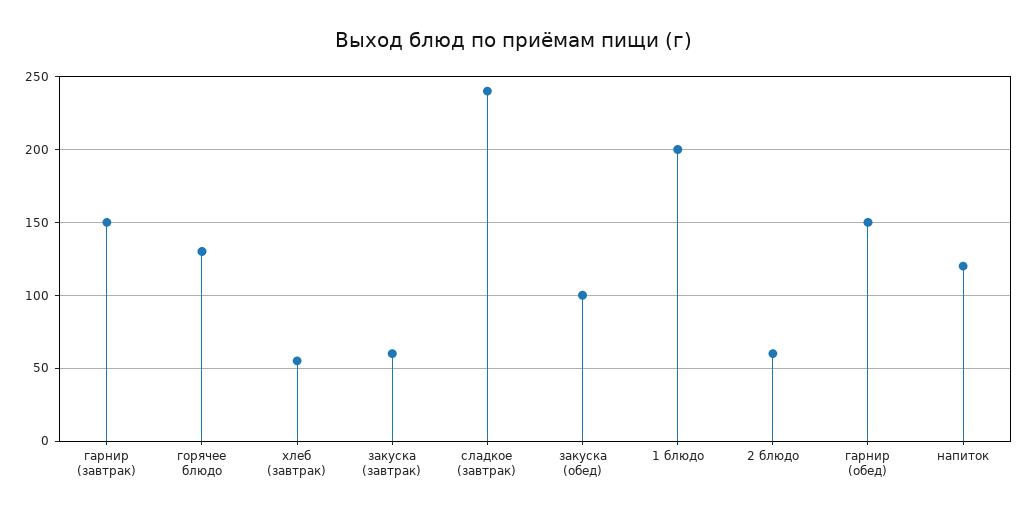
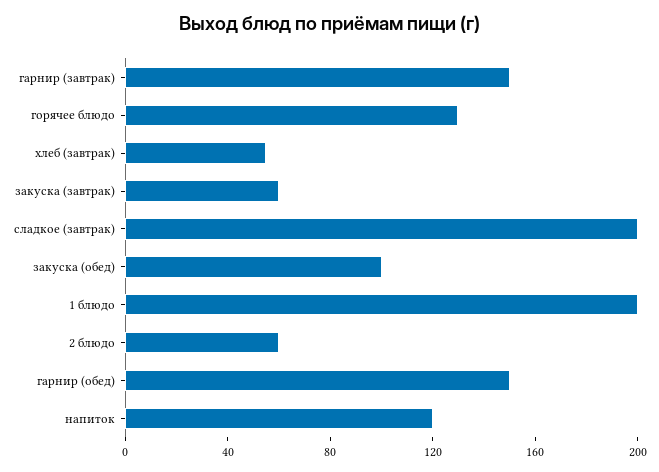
  {
    "гарнир (завтрак)": 150,
    "горячее блюдо": 130,
    "хлеб (завтрак)": 55,
    "закуска (завтрак)": 60,
-   "сладкое (завтрак)": 240,
+   "сладкое (завтрак)": 200,
    "закуска (обед)": 100,
    "1 блюдо": 200,
    "2 блюдо": 60,
    "гарнир (обед)": 150,
    "напиток": 120
  }

